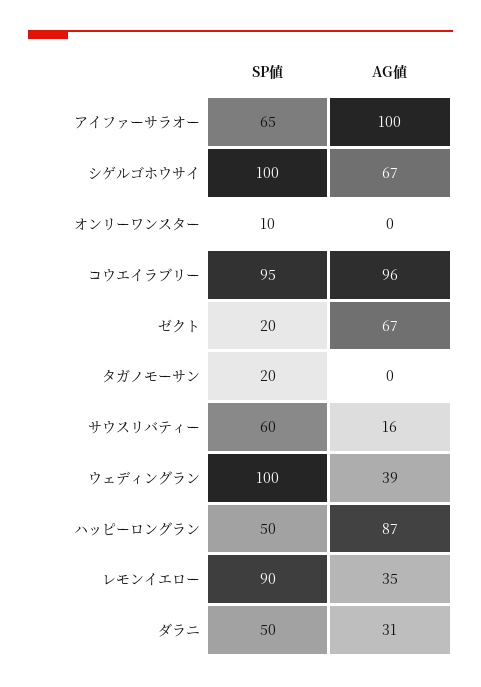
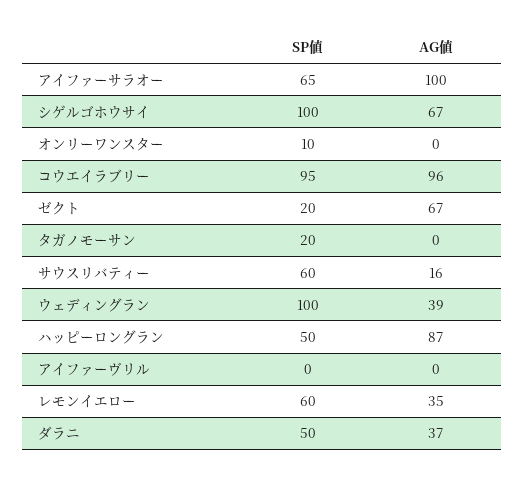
  {
    "SP値": {
      "アイファーサラオー": 65,
      "シゲルゴホウサイ": 100,
      "オンリーワンスター": 10,
      "コウエイラブリー": 95,
      "ゼクト": 20,
      "タガノモーサン": 20,
      "サウスリバティー": 60,
      "ウェディングラン": 100,
      "ハッピーロングラン": 50,
-     "レモンイエロー": 90,
+     "レモンイエロー": 60,
-     "ダラニ": 50
+     "ダラニ": 50,
+     "アイファーヴリル": 0
    },
    "AG値": {
      "アイファーサラオー": 100,
      "シゲルゴホウサイ": 67,
      "オンリーワンスター": 0,
      "コウエイラブリー": 96,
      "ゼクト": 67,
      "タガノモーサン": 0,
      "サウスリバティー": 16,
      "ウェディングラン": 39,
      "ハッピーロングラン": 87,
      "レモンイエロー": 35,
-     "ダラニ": 31
+     "ダラニ": 37,
+     "アイファーヴリル": 0
    }
  }

